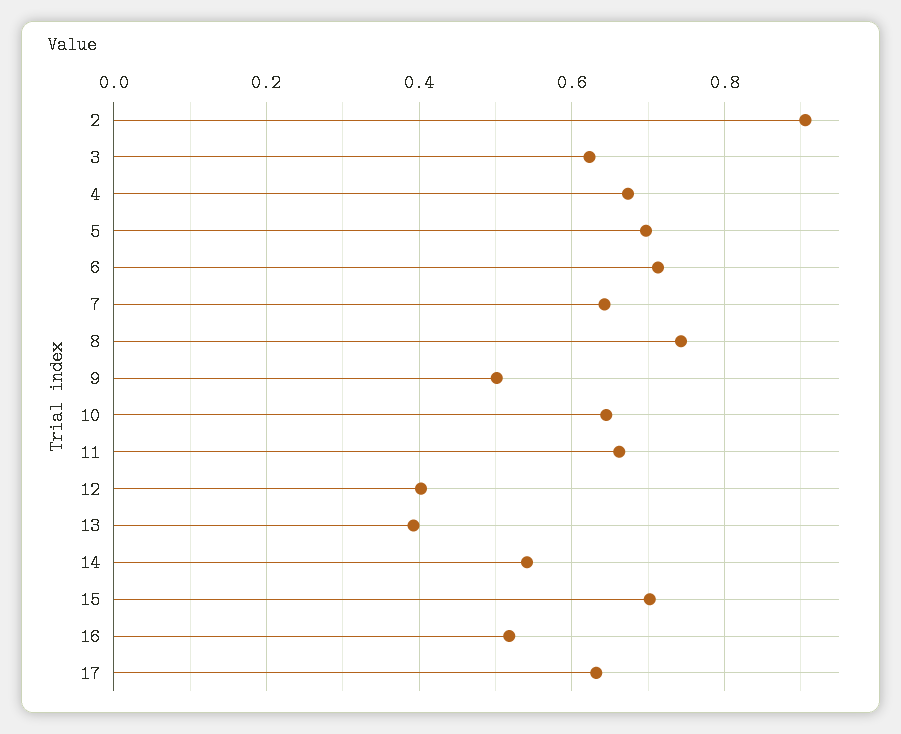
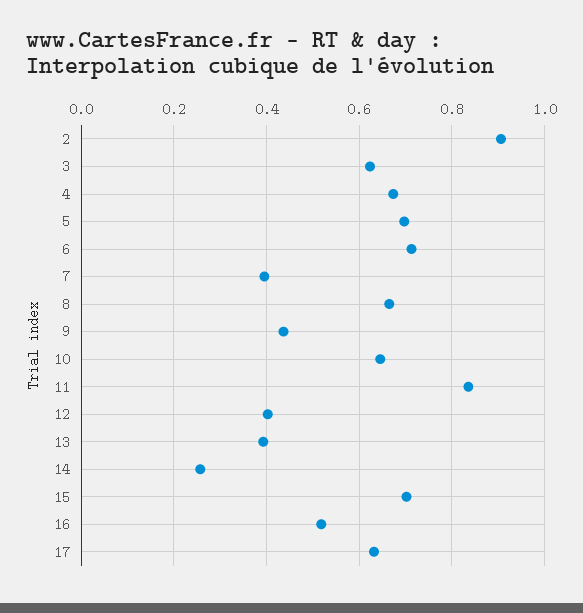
  {
    "2": 0.9,
    "3": 0.62,
    "4": 0.68,
    "5": 0.7,
    "6": 0.72,
-   "7": 0.64,
+   "7": 0.4,
-   "8": 0.74,
+   "8": 0.66,
-   "9": 0.5,
+   "9": 0.44,
    "10": 0.64,
-   "11": 0.66,
+   "11": 0.84,
    "12": 0.4,
    "13": 0.4,
-   "14": 0.54,
+   "14": 0.26,
    "15": 0.7,
    "16": 0.52,
    "17": 0.64
  }

